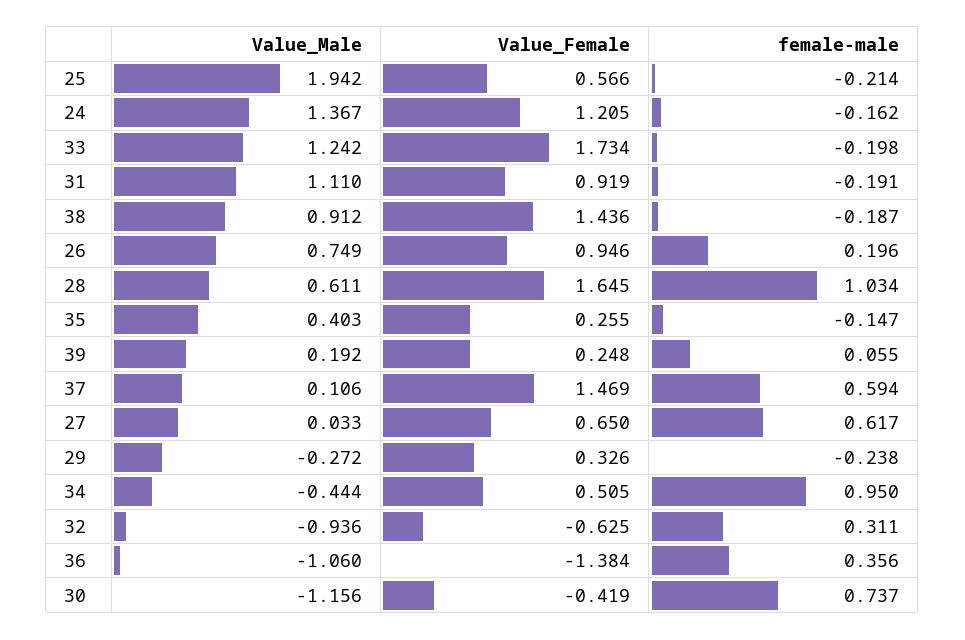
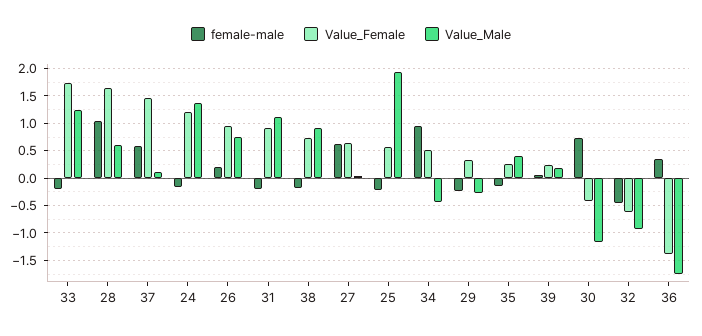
  {
    "Value_Male": {
      "25": 1.942,
      "24": 1.367,
      "33": 1.242,
      "31": 1.11,
      "38": 0.912,
      "26": 0.749,
      "28": 0.611,
      "35": 0.403,
      "39": 0.192,
      "37": 0.106,
      "27": 0.033,
      "29": -0.272,
      "34": -0.444,
      "32": -0.936,
-     "36": -1.06,
+     "36": -1.75,
      "30": -1.156
    },
    "Value_Female": {
      "25": 0.566,
      "24": 1.205,
      "33": 1.734,
      "31": 0.919,
-     "38": 1.436,
+     "38": 0.75,
      "26": 0.946,
      "28": 1.645,
      "35": 0.255,
      "39": 0.248,
      "37": 1.469,
      "27": 0.65,
      "29": 0.326,
      "34": 0.505,
      "32": -0.625,
      "36": -1.384,
      "30": -0.419
    },
    "female-male": {
      "25": -0.214,
      "24": -0.162,
      "33": -0.198,
      "31": -0.191,
      "38": -0.187,
      "26": 0.196,
      "28": 1.034,
      "35": -0.147,
      "39": 0.055,
      "37": 0.594,
      "27": 0.617,
      "29": -0.238,
      "34": 0.95,
-     "32": 0.311,
+     "32": -0.5,
      "36": 0.356,
      "30": 0.737
    }
  }

